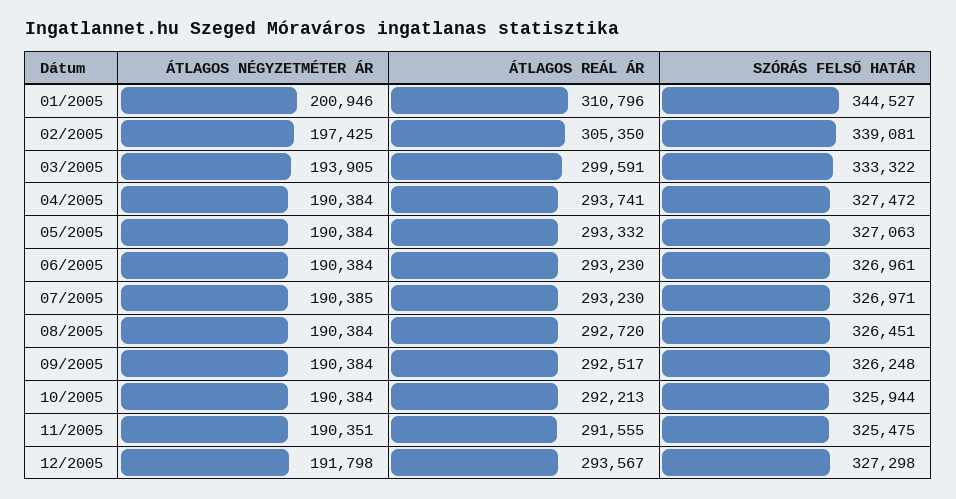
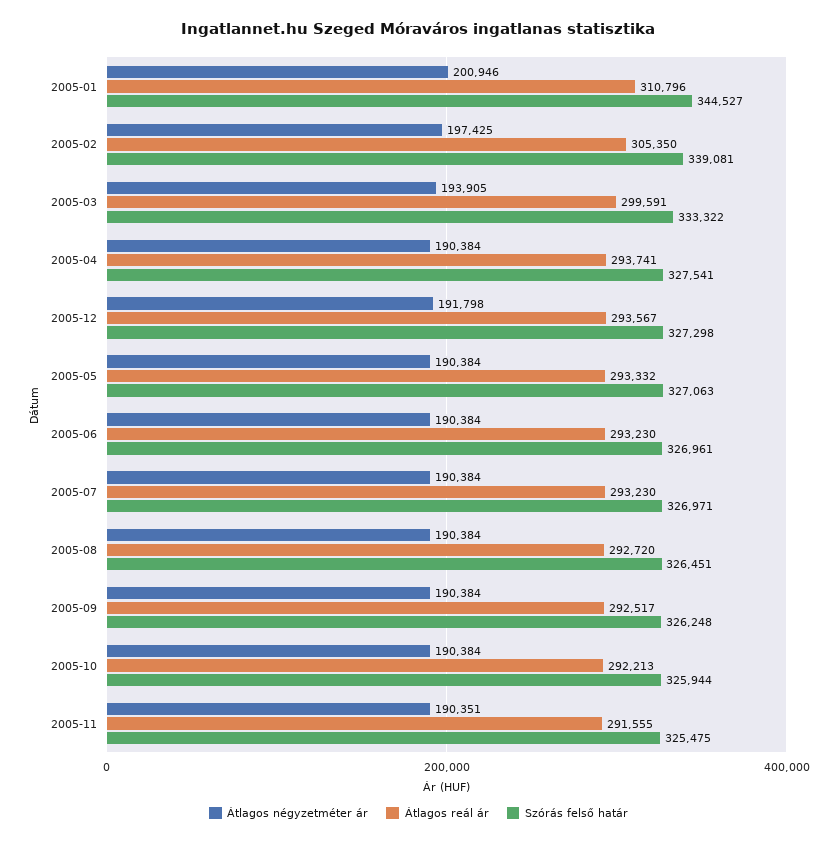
  {
    "ÁTLAGOS NÉGYZETMÉTER ÁR": {
      "01/2005": 200946,
      "02/2005": 197425,
      "03/2005": 193905,
      "04/2005": 190384,
      "05/2005": 190384,
      "06/2005": 190384,
-     "07/2005": 190385,
+     "07/2005": 190384,
      "08/2005": 190384,
      "09/2005": 190384,
      "10/2005": 190384,
      "11/2005": 190351,
      "12/2005": 191798
    },
    "ÁTLAGOS REÁL ÁR": {
      "01/2005": 310796,
      "02/2005": 305350,
      "03/2005": 299591,
      "04/2005": 293741,
      "05/2005": 293332,
      "06/2005": 293230,
      "07/2005": 293230,
      "08/2005": 292720,
      "09/2005": 292517,
      "10/2005": 292213,
      "11/2005": 291555,
      "12/2005": 293567
    },
    "SZÓRÁS FELSŐ HATÁR": {
      "01/2005": 344527,
      "02/2005": 339081,
      "03/2005": 333322,
-     "04/2005": 327472,
+     "04/2005": 327541,
      "05/2005": 327063,
      "06/2005": 326961,
      "07/2005": 326971,
      "08/2005": 326451,
      "09/2005": 326248,
      "10/2005": 325944,
      "11/2005": 325475,
      "12/2005": 327298
    }
  }

